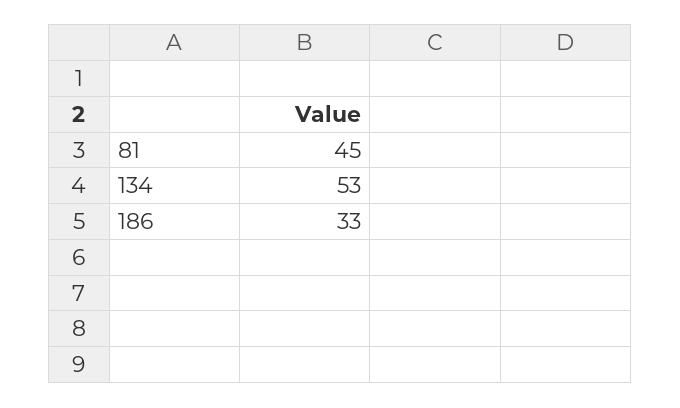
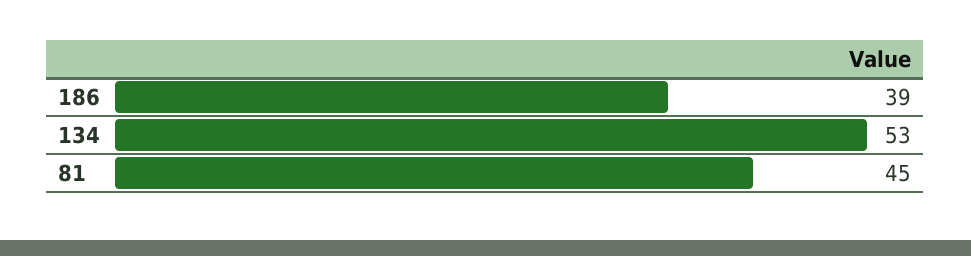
  {
    "81": 45,
    "134": 53,
-   "186": 33
+   "186": 39
  }

